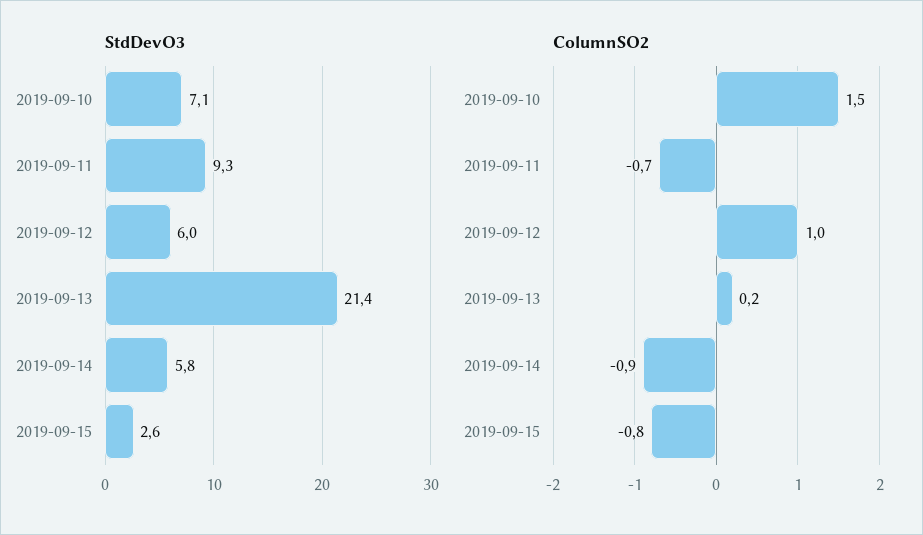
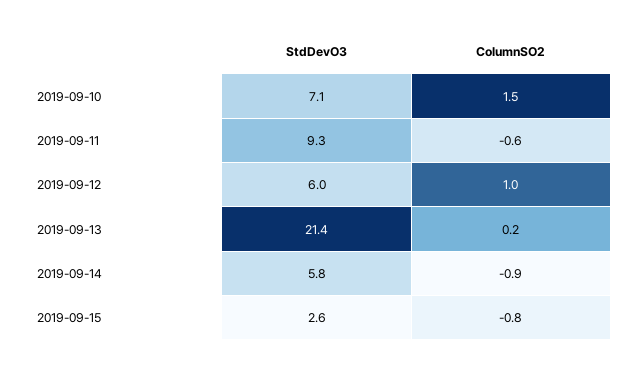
  {
    "StdDevO3": {
      "2019-09-10": 7.1,
      "2019-09-11": 9.3,
      "2019-09-12": 6,
      "2019-09-13": 21.4,
      "2019-09-14": 5.8,
      "2019-09-15": 2.6
    },
    "ColumnSO2": {
      "2019-09-10": 1.5,
-     "2019-09-11": -0.7,
+     "2019-09-11": -0.6,
      "2019-09-12": 1,
      "2019-09-13": 0.2,
      "2019-09-14": -0.9,
      "2019-09-15": -0.8
    }
  }

